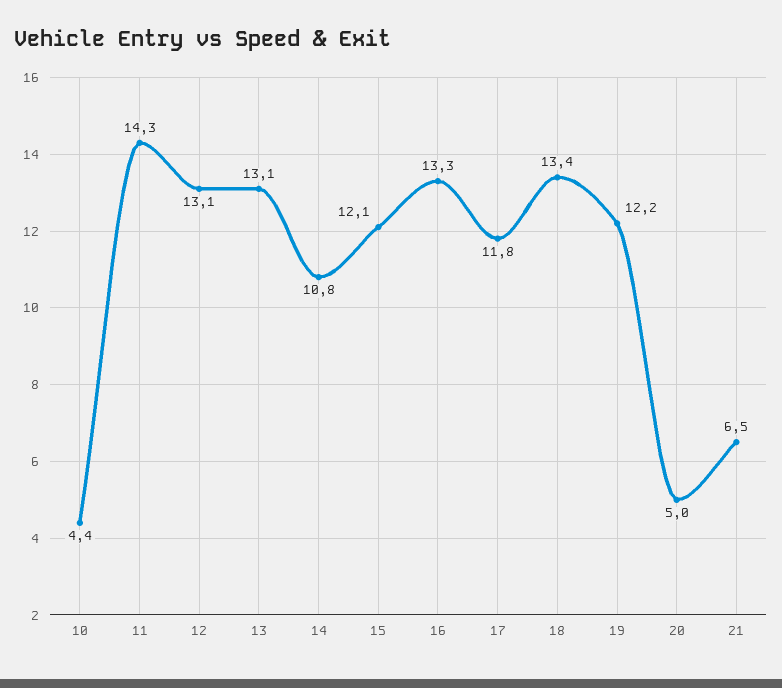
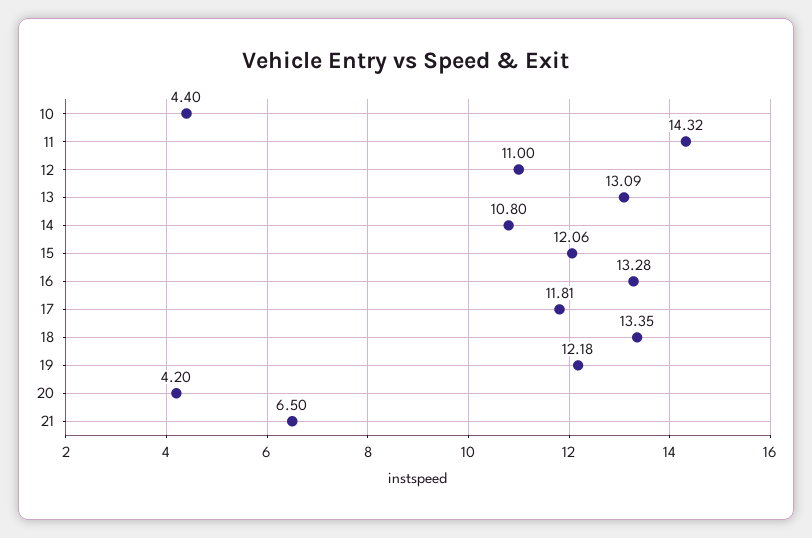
  {
    "10": 4.4,
    "11": 14.32,
-   "12": 13.1,
+   "12": 11,
    "13": 13.09,
    "14": 10.8,
    "15": 12.06,
    "16": 13.28,
    "17": 11.81,
    "18": 13.35,
    "19": 12.18,
-   "20": 5,
+   "20": 4.2,
    "21": 6.5
  }

